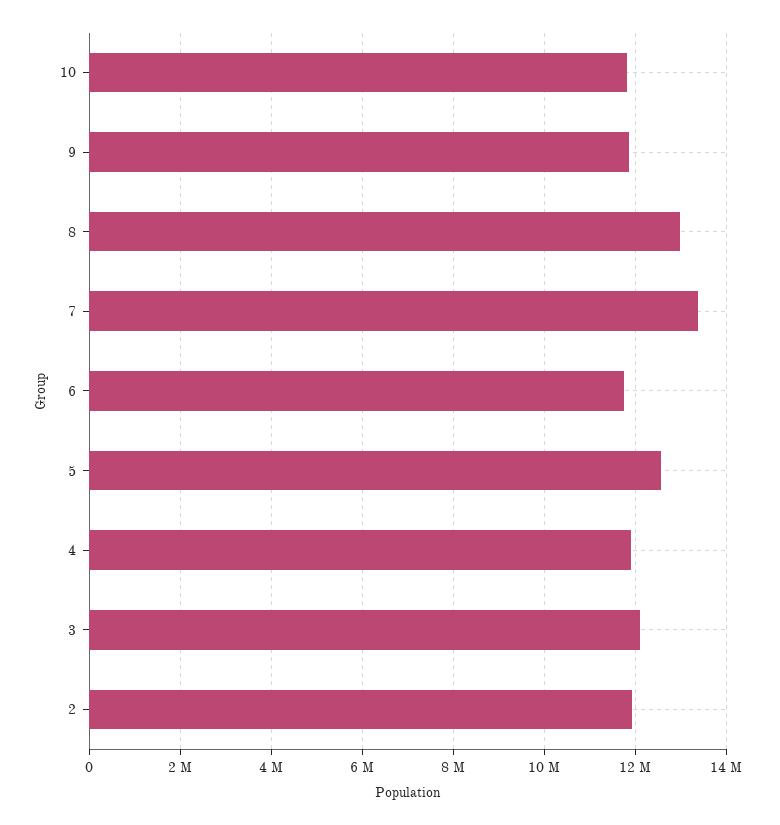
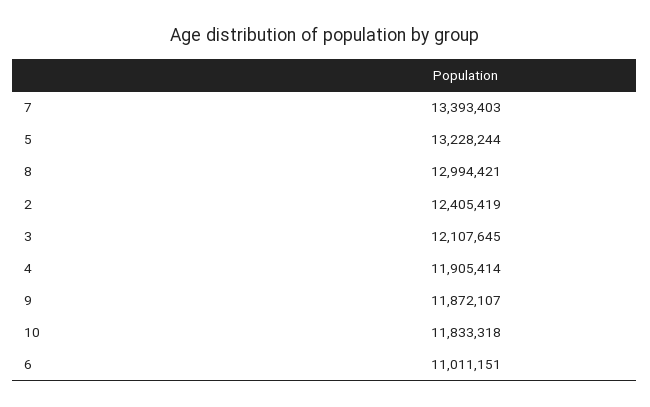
  {
    "10": 11833318,
    "9": 11872107,
    "8": 12994421,
    "7": 13393403,
-   "6": 11800000,
+   "6": 11011151,
-   "5": 12600000,
+   "5": 13228244,
    "4": 11905414,
    "3": 12107645,
-   "2": 12000000
+   "2": 12405419
  }

